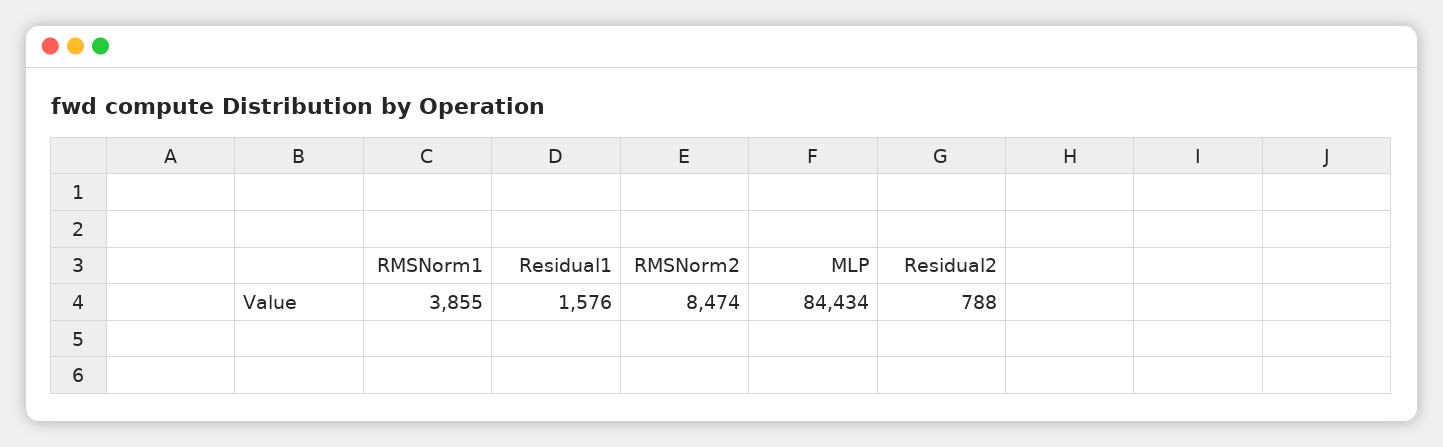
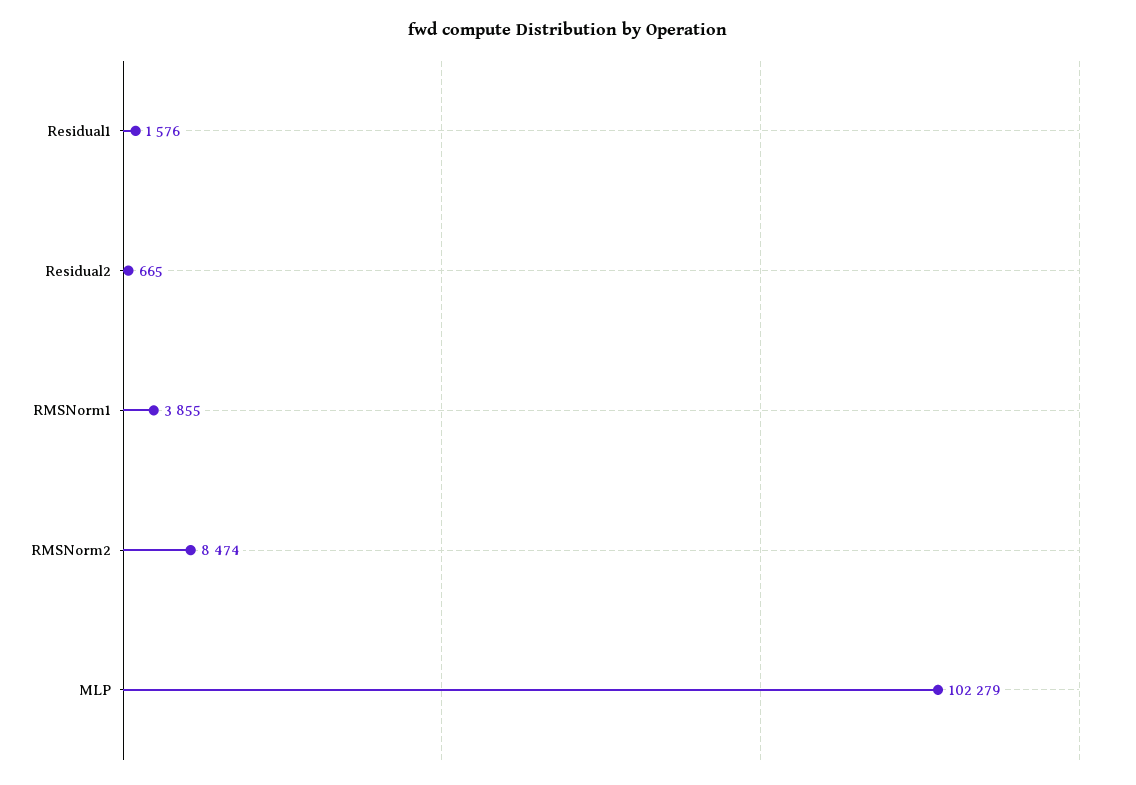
  {
    "RMSNorm1": 3855,
    "Residual1": 1576,
    "RMSNorm2": 8474,
-   "MLP": 84434,
+   "MLP": 102279,
-   "Residual2": 788
+   "Residual2": 665
  }

